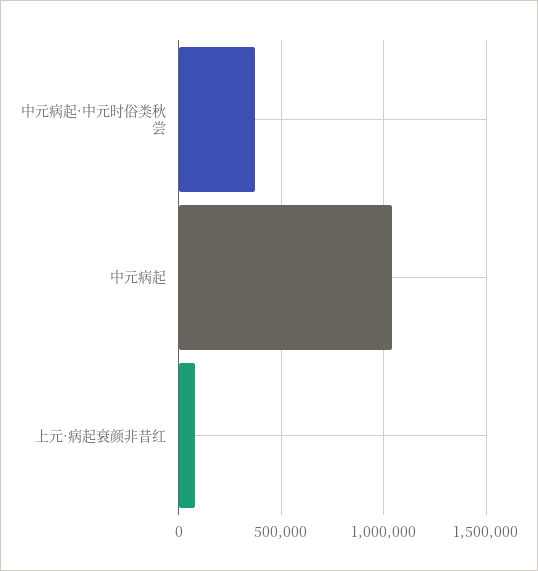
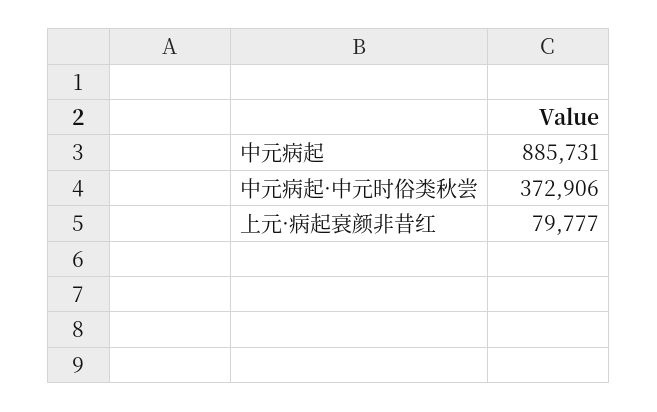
  {
    "中元病起·中元时俗类秋尝": 372906,
-   "中元病起": 1050000,
+   "中元病起": 885731,
    "上元·病起衰颜非昔红": 79777
  }

